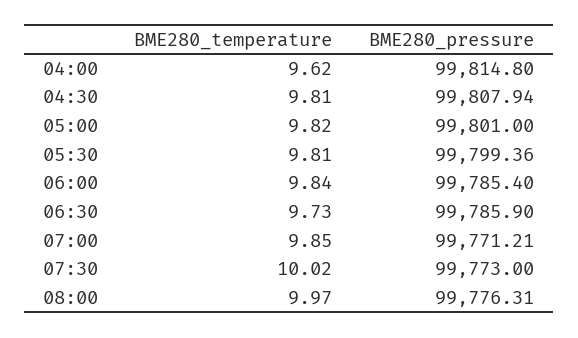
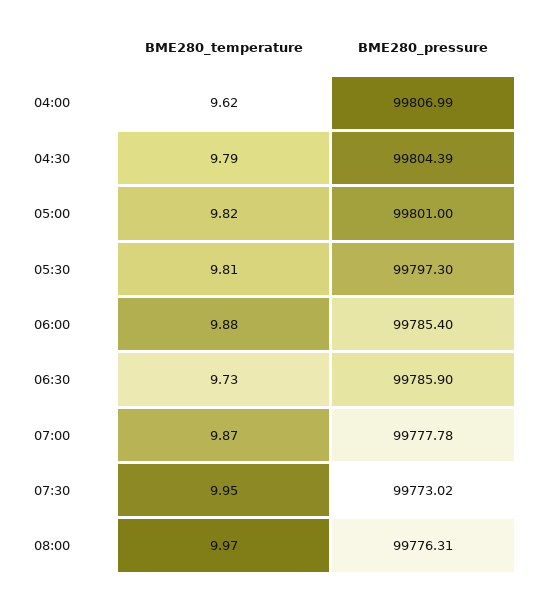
  {
    "BME280_temperature": {
      "04:00": 9.62,
-     "04:30": 9.81,
+     "04:30": 9.79,
      "05:00": 9.82,
      "05:30": 9.81,
-     "06:00": 9.84,
+     "06:00": 9.88,
      "06:30": 9.73,
-     "07:00": 9.85,
+     "07:00": 9.87,
-     "07:30": 10.02,
+     "07:30": 9.95,
      "08:00": 9.97
    },
    "BME280_pressure": {
-     "04:00": 99814.8,
+     "04:00": 99806.99,
-     "04:30": 99807.94,
+     "04:30": 99804.39,
      "05:00": 99801,
-     "05:30": 99799.36,
+     "05:30": 99797.3,
      "06:00": 99785.4,
      "06:30": 99785.9,
-     "07:00": 99771.21,
+     "07:00": 99777.78,
-     "07:30": 99773,
+     "07:30": 99773.02,
      "08:00": 99776.31
    }
  }

